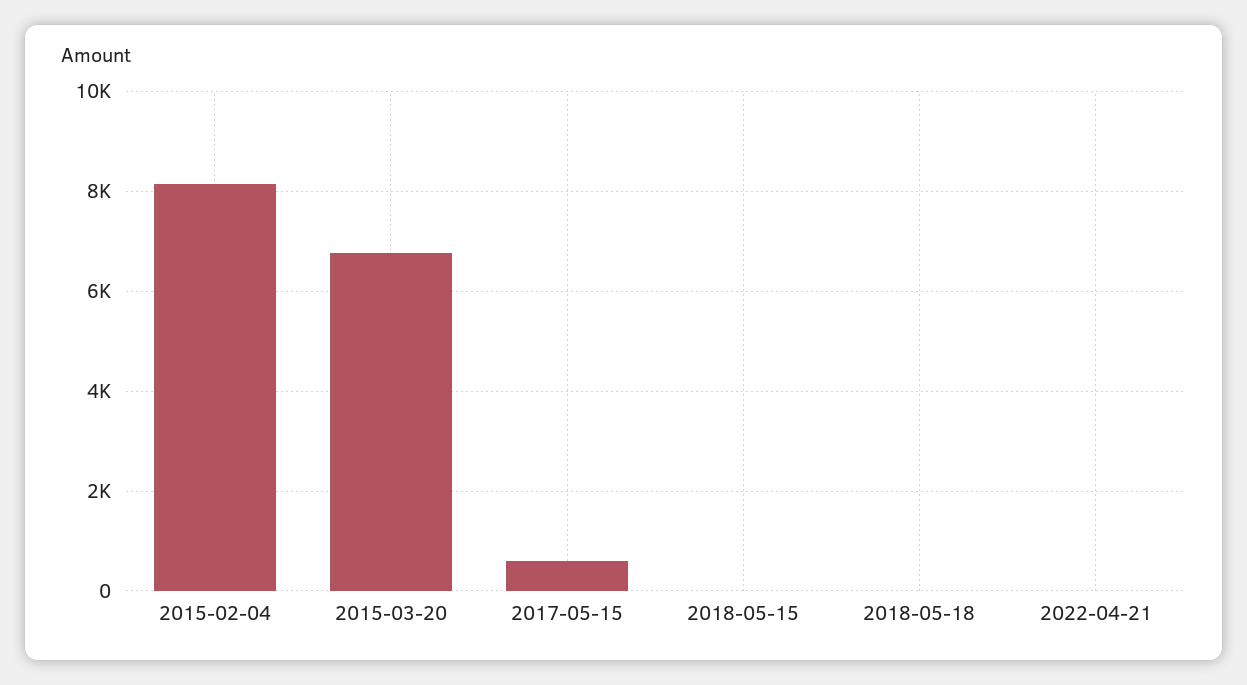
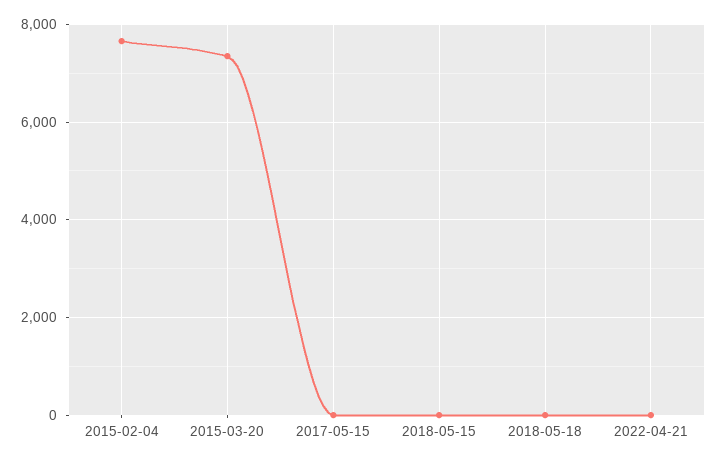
  {
-   "2015-02-04": 8200,
+   "2015-02-04": 7600,
-   "2015-03-20": 6800,
+   "2015-03-20": 7400,
-   "2017-05-15": 600,
+   "2017-05-15": 0,
    "2018-05-15": 0,
    "2018-05-18": 0,
    "2022-04-21": 0
  }

